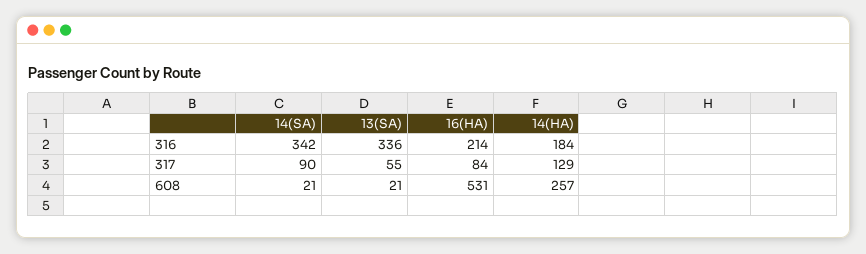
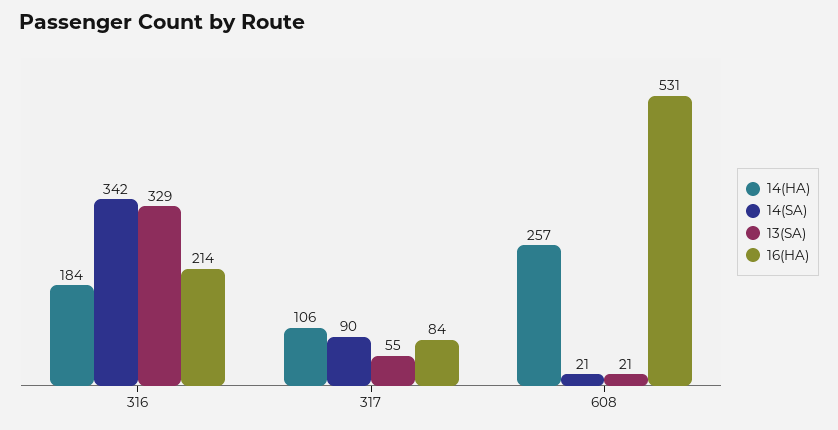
  {
    "14(SA)": {
      "316": 342,
      "317": 90,
      "608": 21
    },
    "13(SA)": {
-     "316": 336,
+     "316": 329,
      "317": 55,
      "608": 21
    },
    "16(HA)": {
      "316": 214,
      "317": 84,
      "608": 531
    },
    "14(HA)": {
      "316": 184,
-     "317": 129,
+     "317": 106,
      "608": 257
    }
  }

